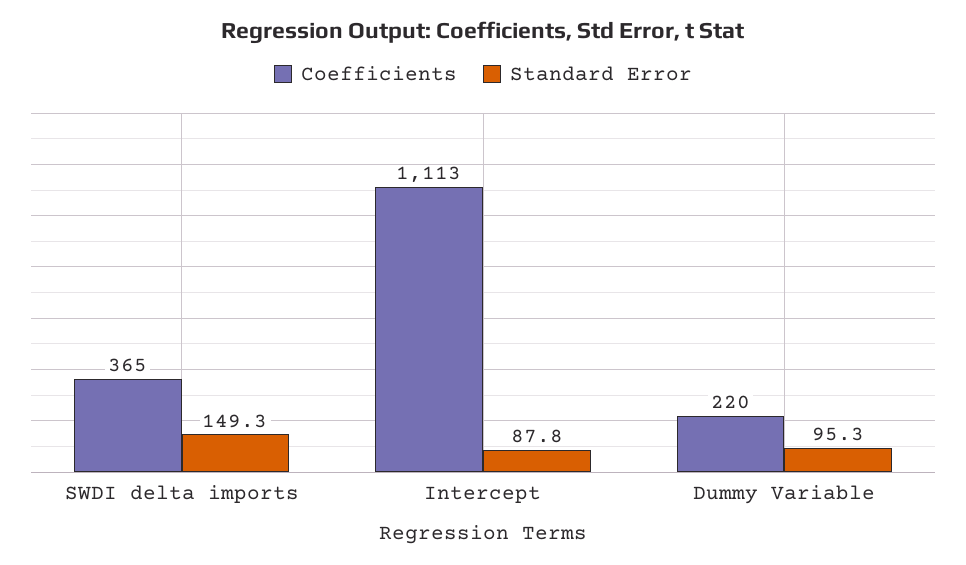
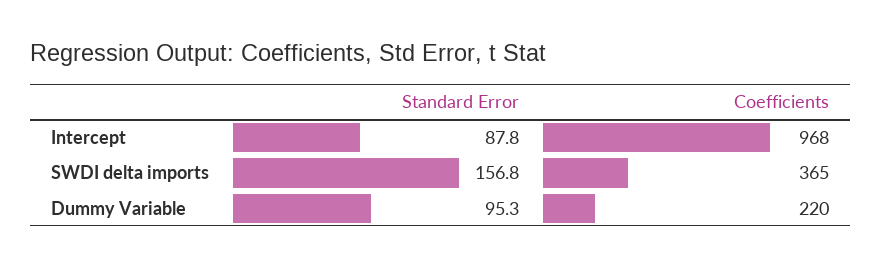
  {
    "Coefficients": {
      "SWDI delta imports": 365,
-     "Intercept": 1113,
+     "Intercept": 968,
      "Dummy Variable": 220
    },
    "Standard Error": {
-     "SWDI delta imports": 149.3,
+     "SWDI delta imports": 156.8,
      "Intercept": 87.8,
      "Dummy Variable": 95.3
    }
  }

